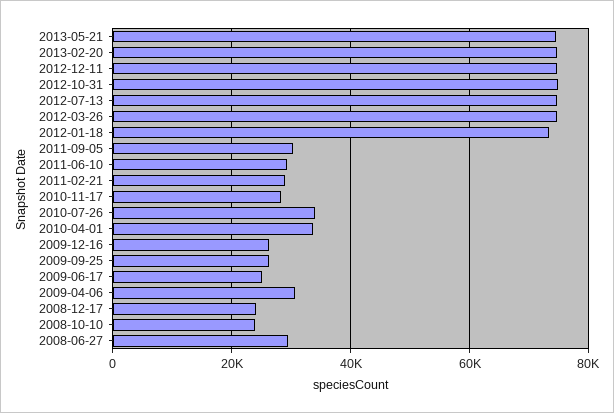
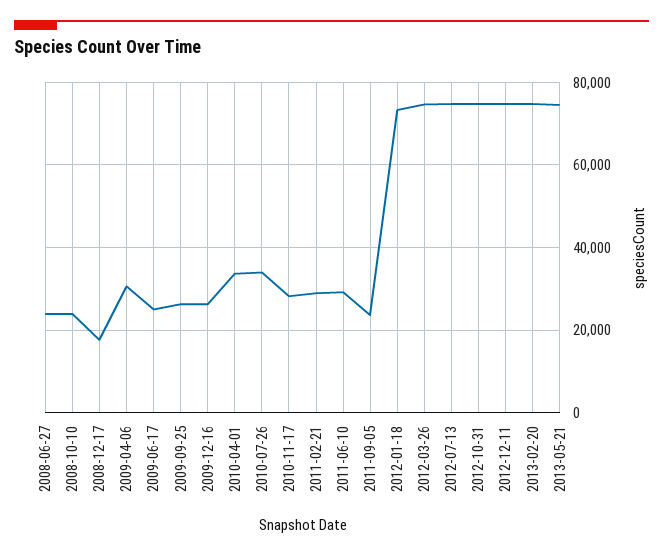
  {
    "2013-05-21": 74000,
    "2013-02-20": 74000,
    "2012-12-11": 74000,
    "2012-10-31": 74000,
    "2012-07-13": 74000,
    "2012-03-26": 74000,
    "2012-01-18": 74000,
-   "2011-09-05": 30000,
+   "2011-09-05": 24000,
    "2011-06-10": 30000,
    "2011-02-21": 28000,
    "2010-11-17": 28000,
    "2010-07-26": 34000,
    "2010-04-01": 34000,
    "2009-12-16": 26000,
    "2009-09-25": 26000,
    "2009-06-17": 26000,
    "2009-04-06": 30000,
-   "2008-12-17": 24000,
+   "2008-12-17": 18000,
    "2008-10-10": 24000,
-   "2008-06-27": 30000
+   "2008-06-27": 24000
  }

